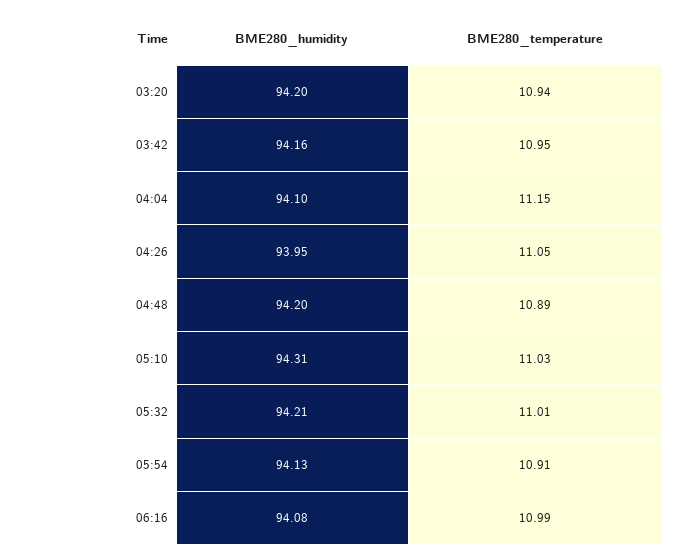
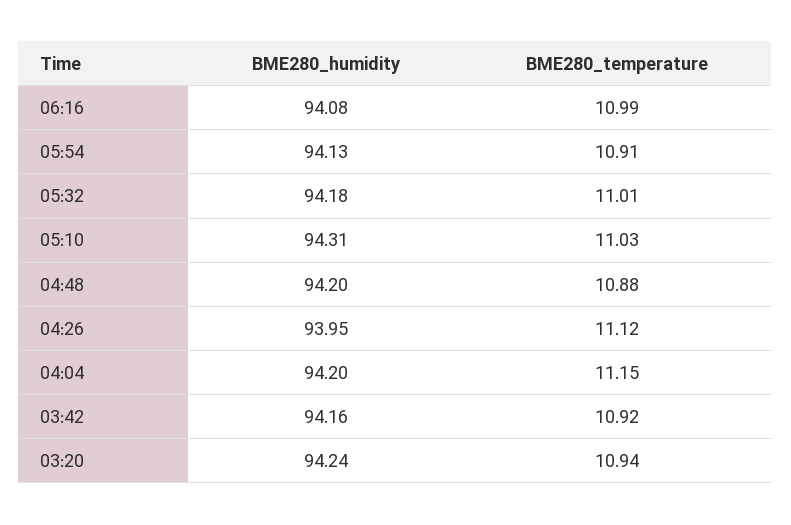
  {
    "BME280_humidity": {
-     "03:20": 94.2,
+     "03:20": 94.24,
      "03:42": 94.16,
-     "04:04": 94.1,
+     "04:04": 94.2,
      "04:26": 93.95,
      "04:48": 94.2,
      "05:10": 94.31,
-     "05:32": 94.21,
+     "05:32": 94.18,
      "05:54": 94.13,
      "06:16": 94.08
    },
    "BME280_temperature": {
      "03:20": 10.94,
-     "03:42": 10.95,
+     "03:42": 10.92,
      "04:04": 11.15,
-     "04:26": 11.05,
+     "04:26": 11.12,
-     "04:48": 10.89,
+     "04:48": 10.88,
      "05:10": 11.03,
      "05:32": 11.01,
      "05:54": 10.91,
      "06:16": 10.99
    }
  }

